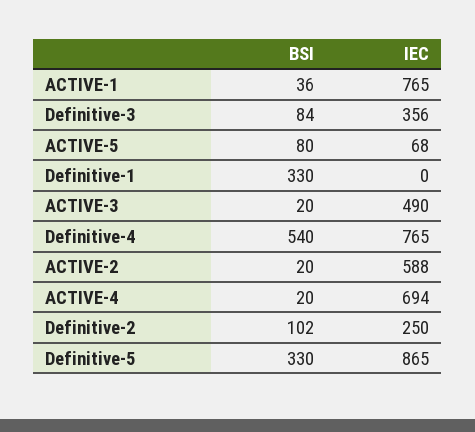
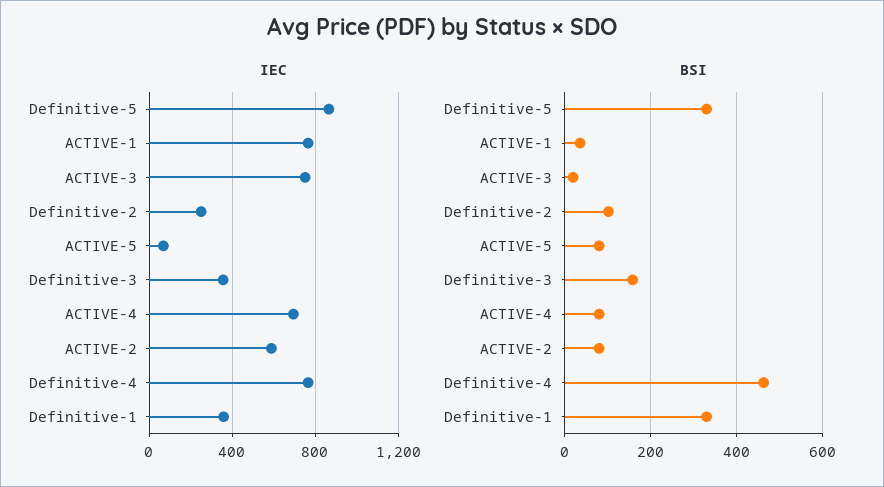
  {
    "BSI": {
      "ACTIVE-1": 36,
-     "Definitive-3": 84,
+     "Definitive-3": 160,
      "ACTIVE-5": 80,
      "Definitive-1": 330,
      "ACTIVE-3": 20,
-     "Definitive-4": 540,
+     "Definitive-4": 460,
-     "ACTIVE-2": 20,
+     "ACTIVE-2": 80,
-     "ACTIVE-4": 20,
+     "ACTIVE-4": 80,
      "Definitive-2": 102,
      "Definitive-5": 330
    },
    "IEC": {
      "ACTIVE-1": 765,
      "Definitive-3": 356,
      "ACTIVE-5": 68,
-     "Definitive-1": 0,
+     "Definitive-1": 350,
-     "ACTIVE-3": 490,
+     "ACTIVE-3": 750,
      "Definitive-4": 765,
      "ACTIVE-2": 588,
      "ACTIVE-4": 694,
      "Definitive-2": 250,
      "Definitive-5": 865
    }
  }

